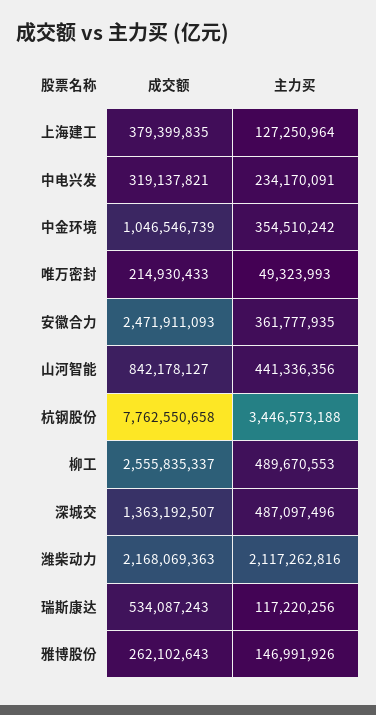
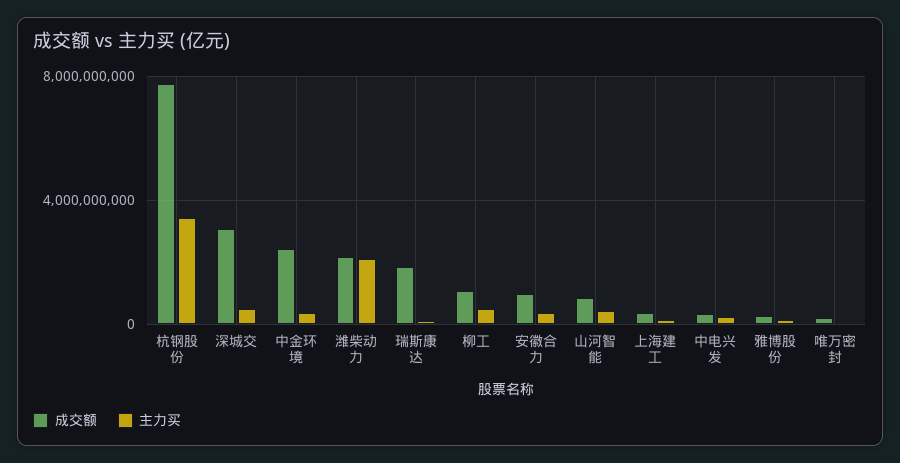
  {
    "成交额": {
      "上海建工": 379399835,
      "中电兴发": 319137821,
-     "中金环境": 1046546739,
+     "中金环境": 2500000000,
      "唯万密封": 214930433,
-     "安徽合力": 2471911093,
+     "安徽合力": 1000000000,
      "山河智能": 842178127,
      "杭钢股份": 7762550658,
-     "柳工": 2555835337,
+     "柳工": 1000000000,
-     "深城交": 1363192507,
+     "深城交": 3000000000,
      "潍柴动力": 2168069363,
-     "瑞斯康达": 534087243,
+     "瑞斯康达": 2000000000,
      "雅博股份": 262102643
    },
    "主力买": {
      "上海建工": 127250964,
      "中电兴发": 234170091,
      "中金环境": 354510242,
      "唯万密封": 49323993,
      "安徽合力": 361777935,
      "山河智能": 441336356,
      "杭钢股份": 3446573188,
      "柳工": 489670553,
      "深城交": 487097496,
      "潍柴动力": 2117262816,
      "瑞斯康达": 117220256,
      "雅博股份": 146991926
    }
  }

